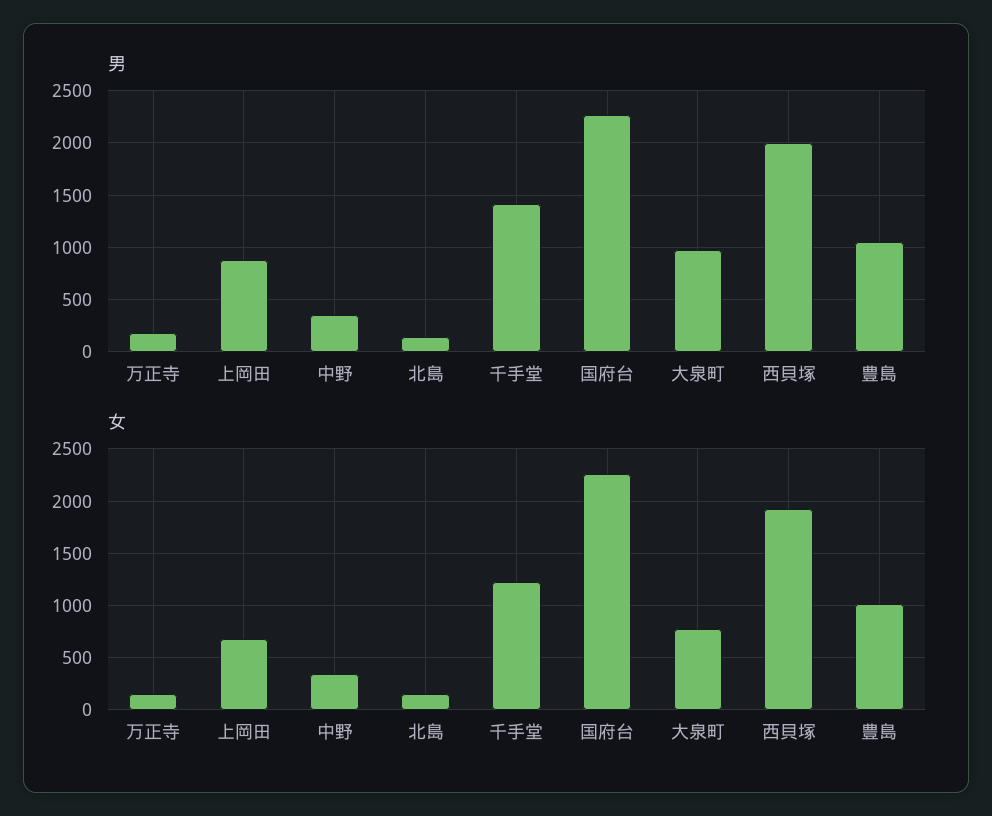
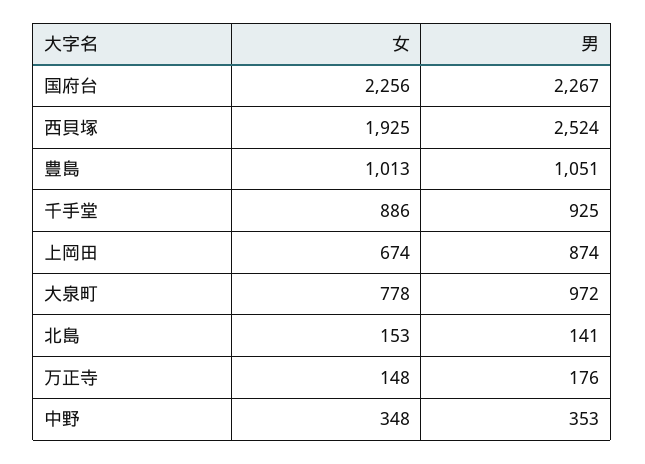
  {
    "男": {
      "万正寺": 176,
      "上岡田": 874,
      "中野": 353,
      "北島": 141,
-     "千手堂": 1400,
+     "千手堂": 925,
      "国府台": 2267,
      "大泉町": 972,
-     "西貝塚": 2000,
+     "西貝塚": 2524,
      "豊島": 1051
    },
    "女": {
      "万正寺": 148,
      "上岡田": 674,
      "中野": 348,
      "北島": 153,
-     "千手堂": 1200,
+     "千手堂": 886,
      "国府台": 2256,
      "大泉町": 778,
      "西貝塚": 1925,
      "豊島": 1013
    }
  }

